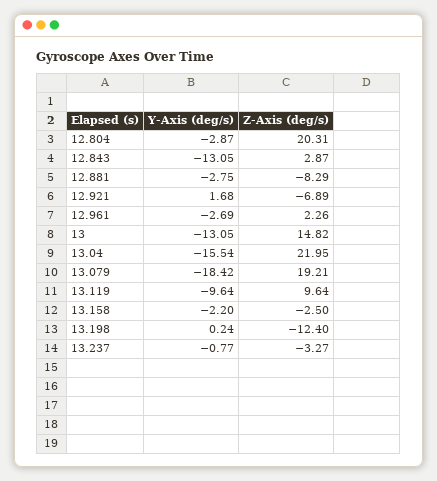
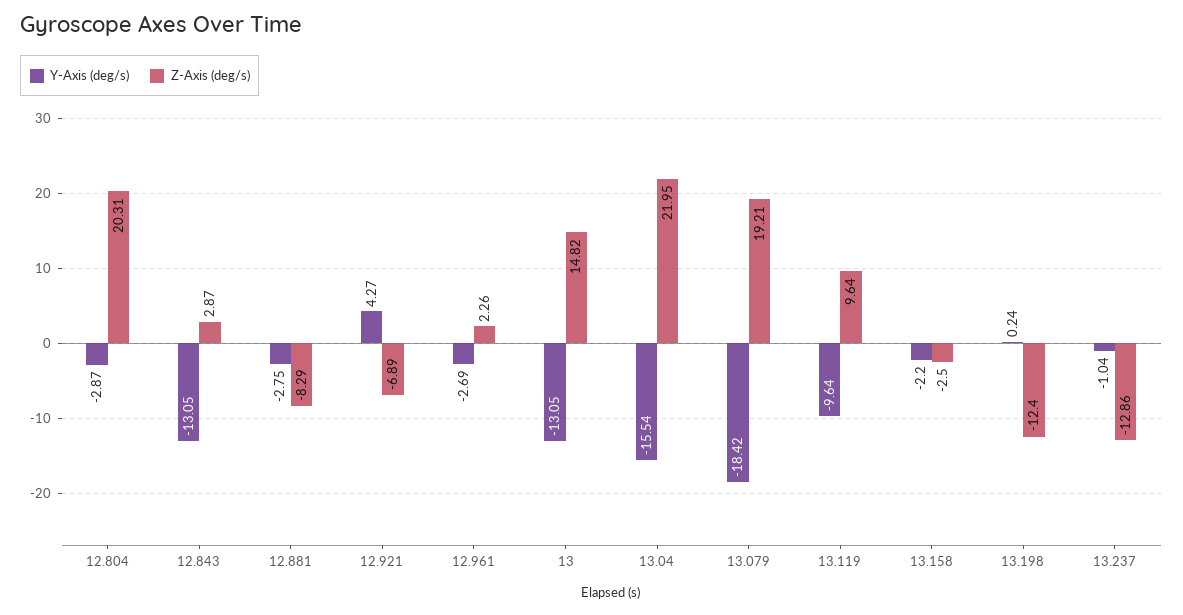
  {
    "Y-Axis (deg/s)": {
      "12.804": -2.87,
      "12.843": -13.05,
      "12.881": -2.75,
-     "12.921": 1.68,
+     "12.921": 4.27,
      "12.961": -2.69,
      "13": -13.05,
      "13.04": -15.54,
      "13.079": -18.42,
      "13.119": -9.64,
      "13.158": -2.2,
      "13.198": 0.24,
-     "13.237": -0.77
+     "13.237": -1.04
    },
    "Z-Axis (deg/s)": {
      "12.804": 20.31,
      "12.843": 2.87,
      "12.881": -8.29,
      "12.921": -6.89,
      "12.961": 2.26,
      "13": 14.82,
      "13.04": 21.95,
      "13.079": 19.21,
      "13.119": 9.64,
      "13.158": -2.5,
      "13.198": -12.4,
-     "13.237": -3.27
+     "13.237": -12.86
    }
  }

